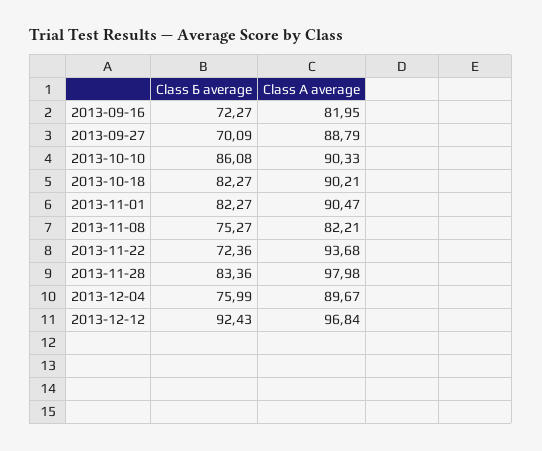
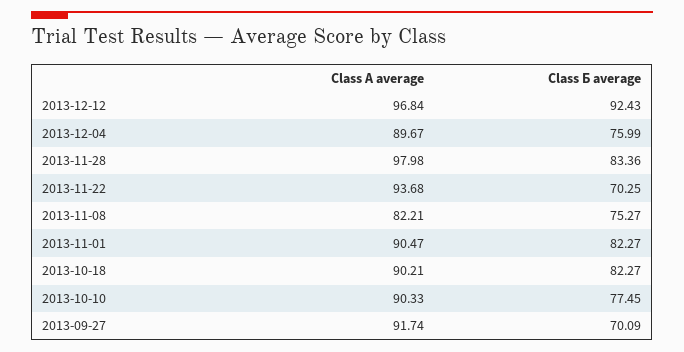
  {
    "Class Б average": {
-     "2013-09-16": 72.27,
      "2013-09-27": 70.09,
-     "2013-10-10": 86.08,
+     "2013-10-10": 77.45,
      "2013-10-18": 82.27,
      "2013-11-01": 82.27,
      "2013-11-08": 75.27,
-     "2013-11-22": 72.36,
+     "2013-11-22": 70.25,
      "2013-11-28": 83.36,
      "2013-12-04": 75.99,
      "2013-12-12": 92.43
    },
    "Class А average": {
-     "2013-09-16": 81.95,
-     "2013-09-27": 88.79,
+     "2013-09-27": 91.74,
      "2013-10-10": 90.33,
      "2013-10-18": 90.21,
      "2013-11-01": 90.47,
      "2013-11-08": 82.21,
      "2013-11-22": 93.68,
      "2013-11-28": 97.98,
      "2013-12-04": 89.67,
      "2013-12-12": 96.84
    }
  }

